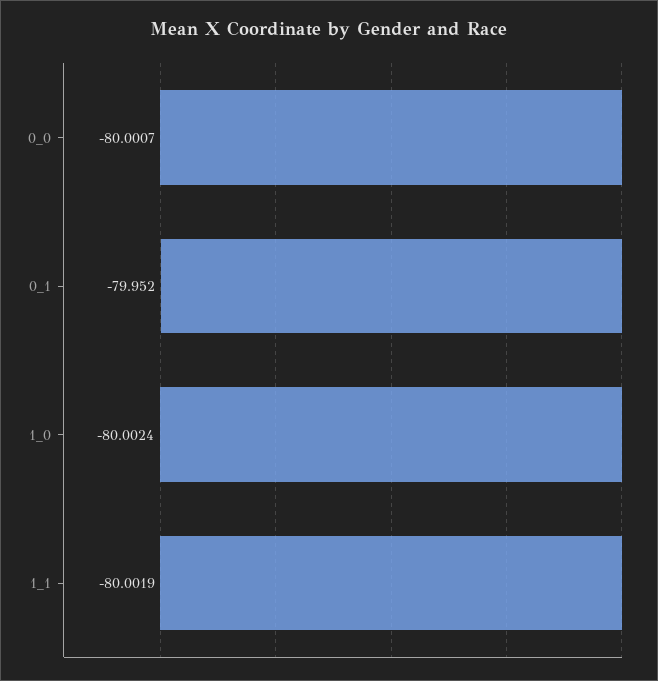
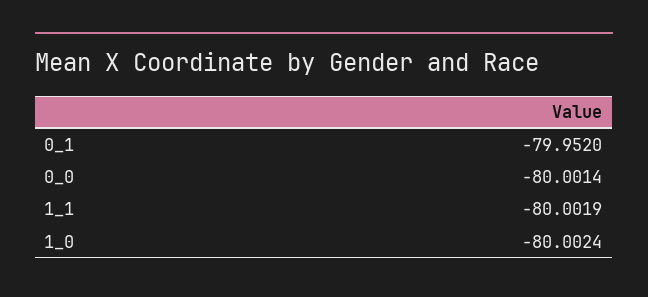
  {
-   "0_0": -80.0007,
+   "0_0": -80.0014,
    "0_1": -79.952,
    "1_0": -80.0024,
    "1_1": -80.0019
  }

